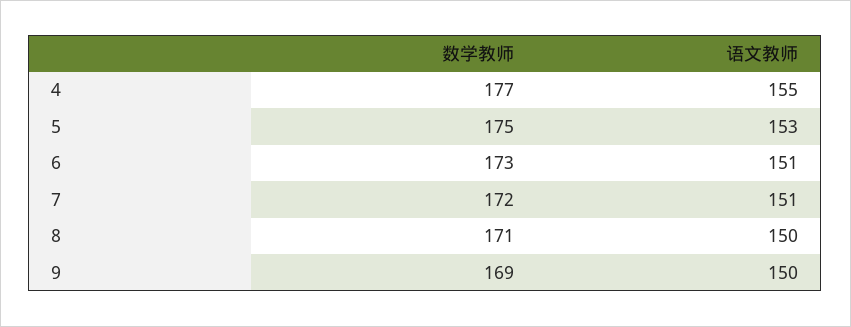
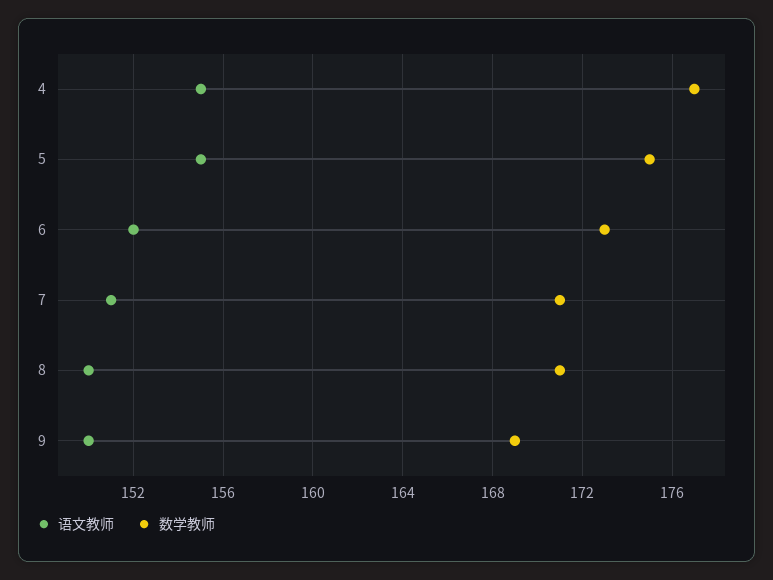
  {
    "数学教师": {
      "4": 177,
      "5": 175,
      "6": 173,
-     "7": 172,
+     "7": 171,
      "8": 171,
      "9": 169
    },
    "语文教师": {
      "4": 155,
-     "5": 153,
+     "5": 155,
-     "6": 151,
+     "6": 152,
      "7": 151,
      "8": 150,
      "9": 150
    }
  }

